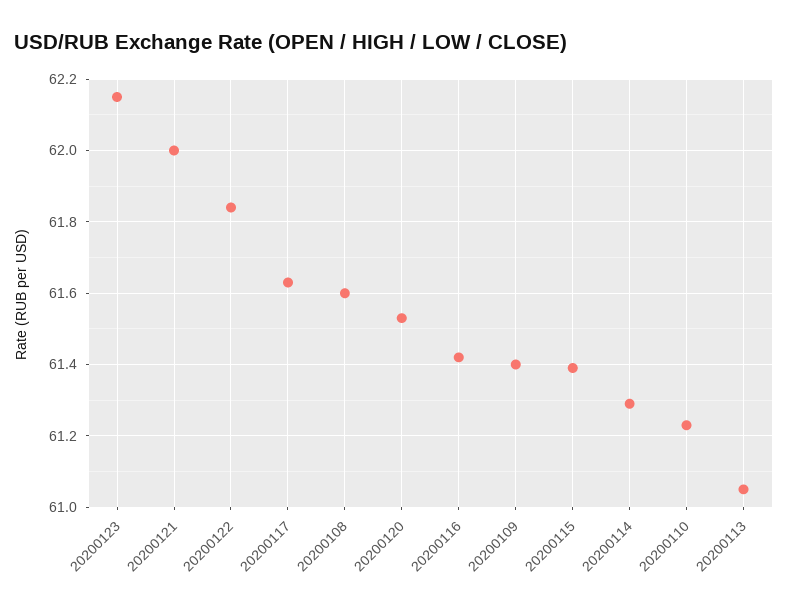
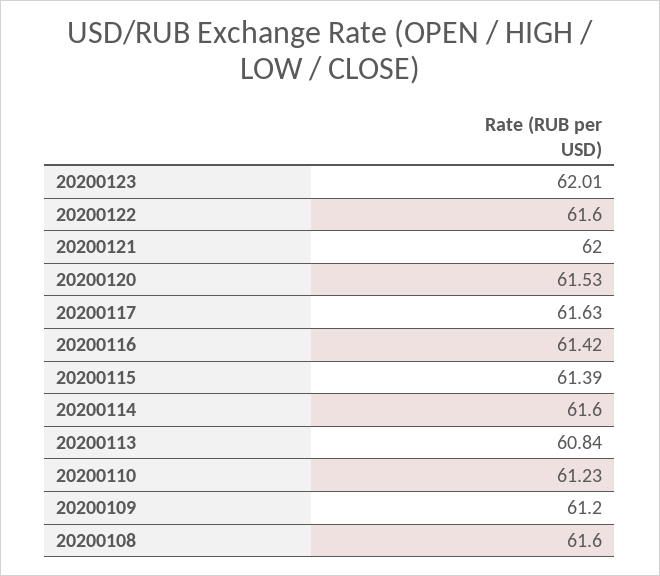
  {
-   "20200123": 62.15,
+   "20200123": 62.01,
    "20200121": 62,
-   "20200122": 61.85,
+   "20200122": 61.6,
    "20200117": 61.63,
    "20200108": 61.6,
    "20200120": 61.53,
    "20200116": 61.42,
-   "20200109": 61.4,
+   "20200109": 61.2,
    "20200115": 61.39,
-   "20200114": 61.3,
+   "20200114": 61.6,
    "20200110": 61.23,
-   "20200113": 61.05
+   "20200113": 60.84
  }

